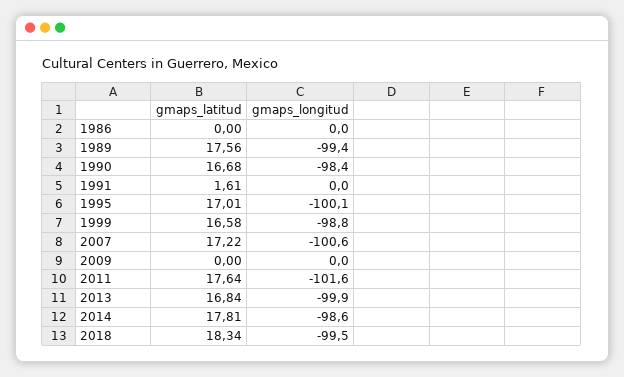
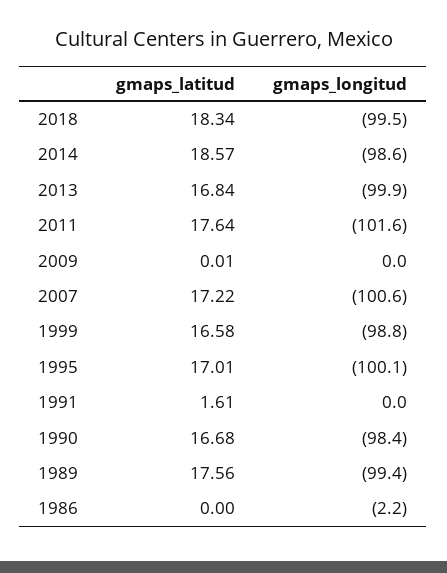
  {
    "gmaps_latitud": {
      "1986": 0,
      "1989": 17.56,
      "1990": 16.68,
      "1991": 1.61,
      "1995": 17.01,
      "1999": 16.58,
      "2007": 17.22,
-     "2009": 0,
+     "2009": 0.01,
      "2011": 17.64,
      "2013": 16.84,
-     "2014": 17.81,
+     "2014": 18.57,
      "2018": 18.34
    },
    "gmaps_longitud": {
-     "1986": 0,
+     "1986": -2.2,
      "1989": -99.4,
      "1990": -98.4,
      "1991": 0,
      "1995": -100.1,
      "1999": -98.8,
      "2007": -100.6,
      "2009": 0,
      "2011": -101.6,
      "2013": -99.9,
      "2014": -98.6,
      "2018": -99.5
    }
  }

